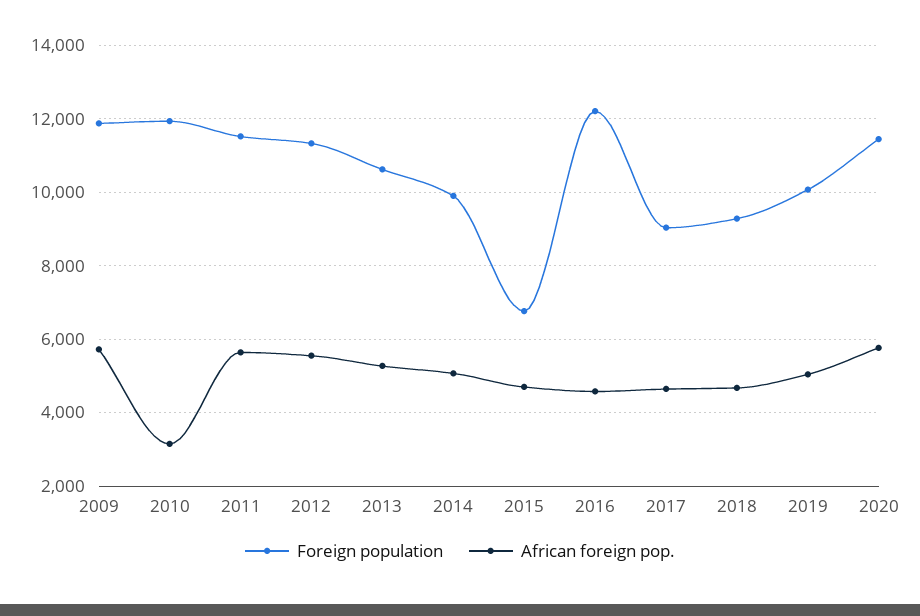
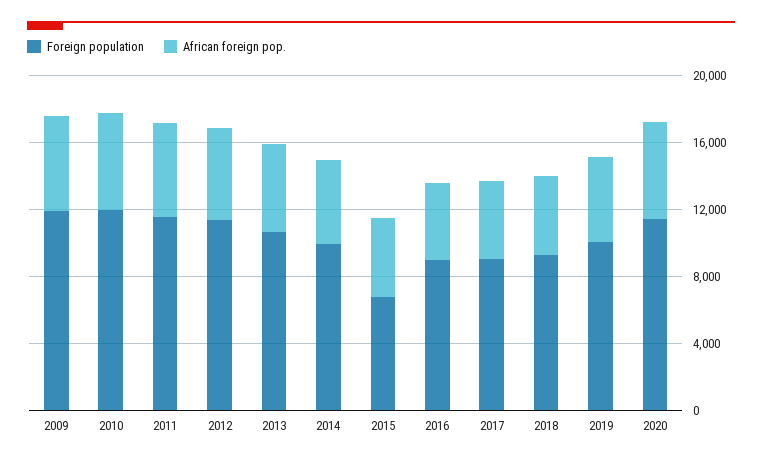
  {
    "Foreign population": {
      "2009": 11800,
      "2010": 12000,
      "2011": 11600,
      "2012": 11400,
      "2013": 10600,
      "2014": 10000,
      "2015": 6800,
-     "2016": 12200,
+     "2016": 9000,
      "2017": 9000,
      "2018": 9200,
      "2019": 10000,
      "2020": 11400
    },
    "African foreign pop.": {
      "2009": 5800,
-     "2010": 3200,
+     "2010": 6000,
      "2011": 5600,
      "2012": 5600,
      "2013": 5200,
      "2014": 5000,
      "2015": 4800,
      "2016": 4600,
      "2017": 4600,
      "2018": 4600,
      "2019": 5000,
      "2020": 5800
    }
  }

